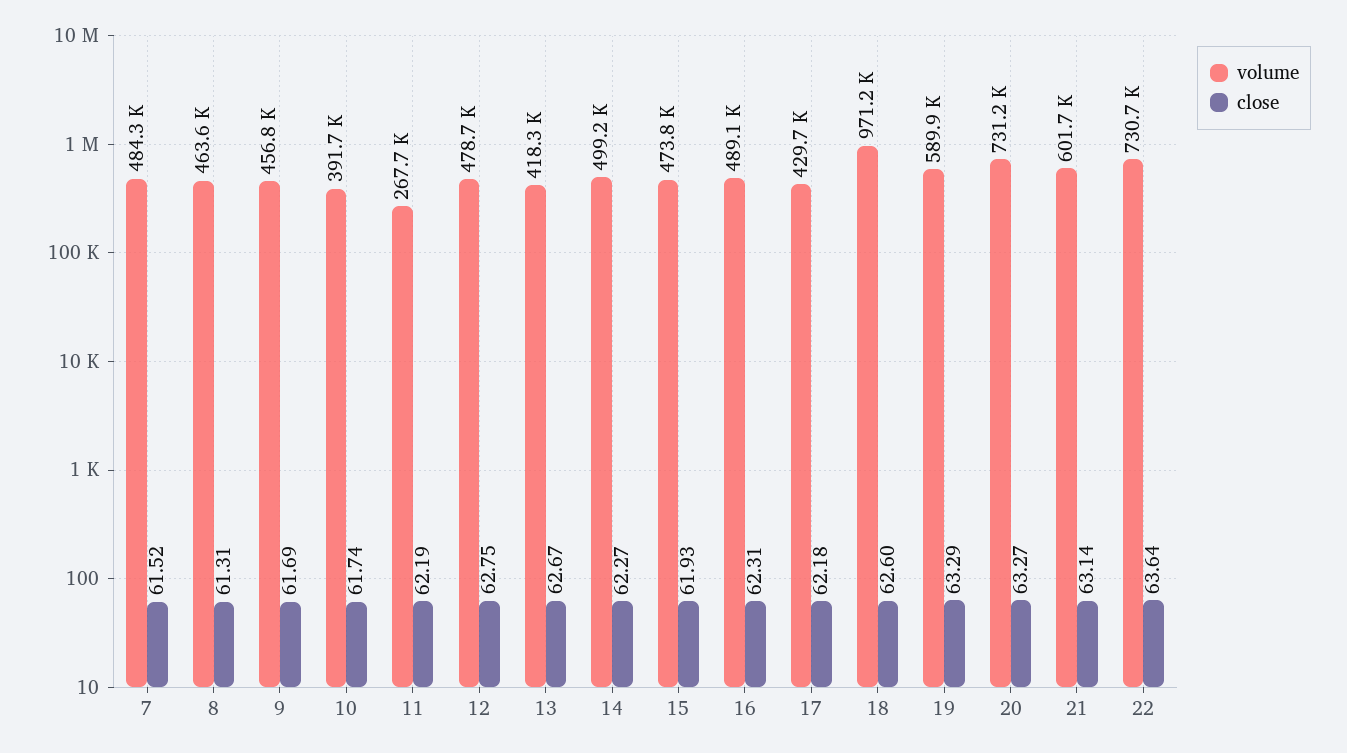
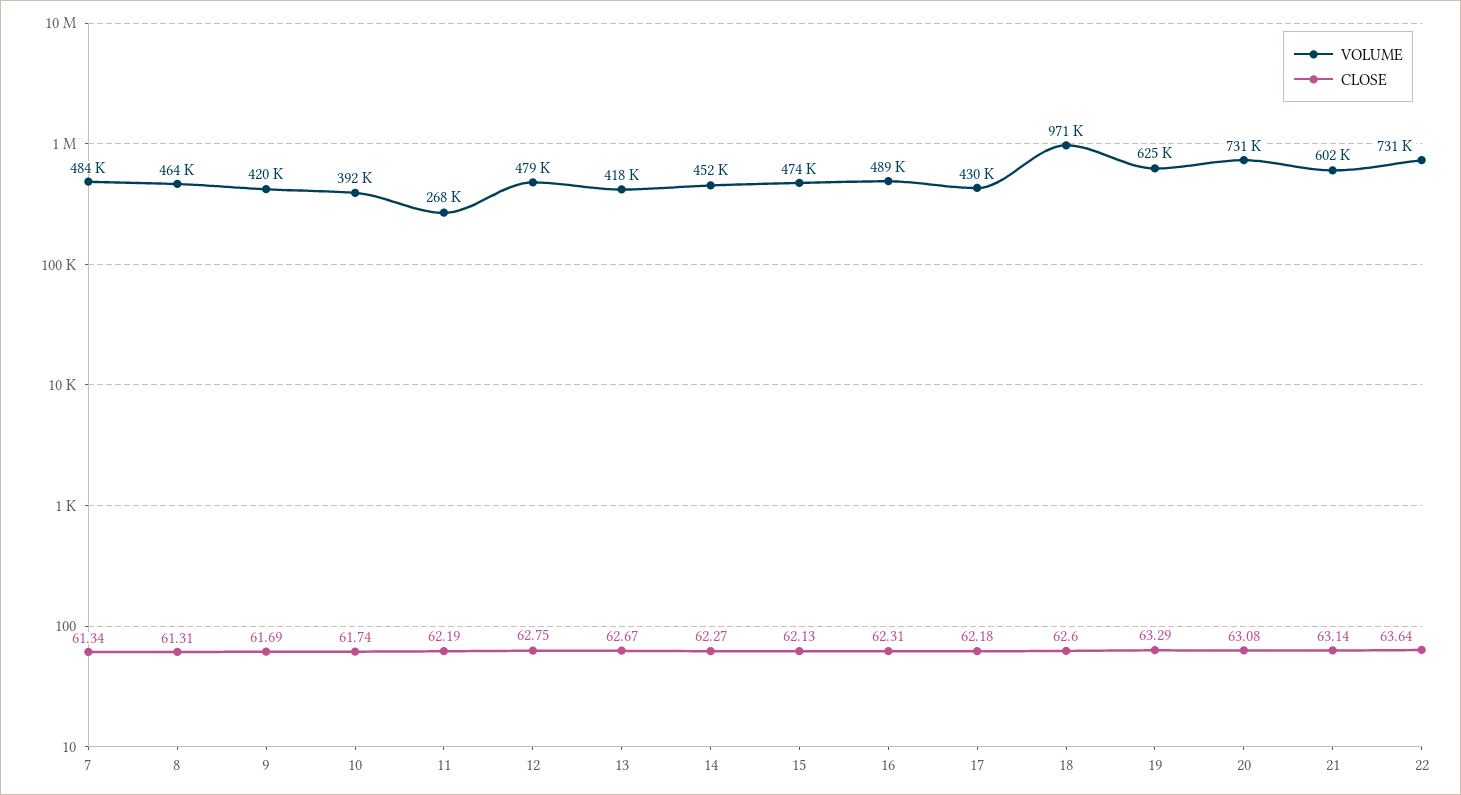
  {
    "volume": {
      "7": 484300,
      "8": 463600,
-     "9": 456800,
+     "9": 420000,
      "10": 391700,
      "11": 267700,
      "12": 478700,
      "13": 418300,
-     "14": 499200,
+     "14": 452000,
      "15": 473800,
      "16": 489100,
      "17": 429700,
      "18": 971200,
-     "19": 589900,
+     "19": 625000,
      "20": 731200,
      "21": 601700,
      "22": 730700
    },
    "close": {
-     "7": 61.52,
+     "7": 61.34,
      "8": 61.31,
      "9": 61.69,
      "10": 61.74,
      "11": 62.19,
      "12": 62.75,
      "13": 62.67,
      "14": 62.27,
-     "15": 61.93,
+     "15": 62.13,
      "16": 62.31,
      "17": 62.18,
      "18": 62.6,
      "19": 63.29,
-     "20": 63.27,
+     "20": 63.08,
      "21": 63.14,
      "22": 63.64
    }
  }

